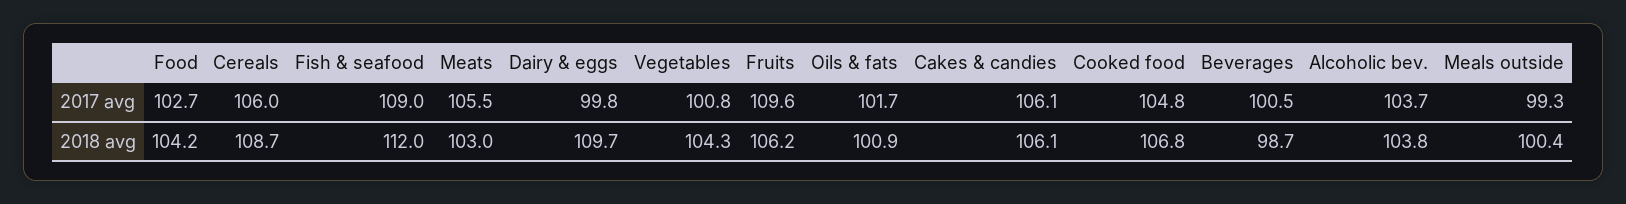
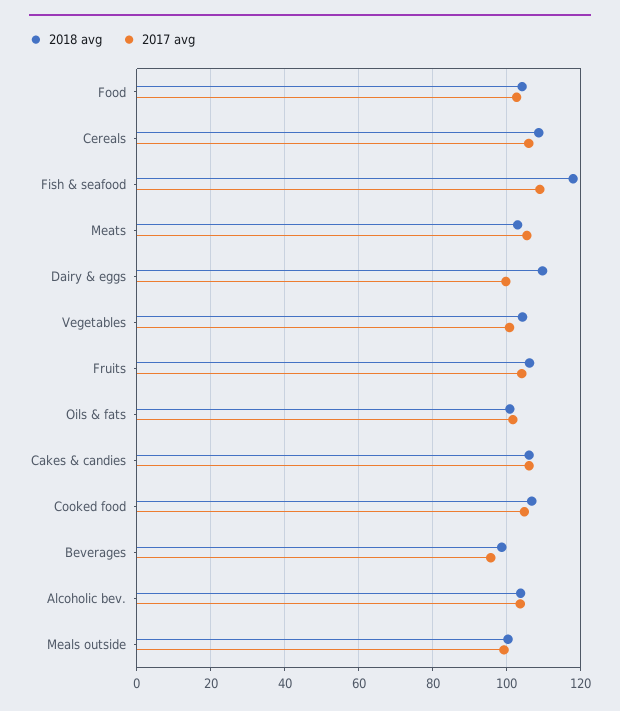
  {
    "2017 avg": {
      "Food": 102.7,
      "Cereals": 106,
      "Fish & seafood": 109,
      "Meats": 105.5,
      "Dairy & eggs": 99.8,
      "Vegetables": 100.8,
-     "Fruits": 109.6,
+     "Fruits": 104,
      "Oils & fats": 101.7,
      "Cakes & candies": 106.1,
      "Cooked food": 104.8,
-     "Beverages": 100.5,
+     "Beverages": 96,
      "Alcoholic bev.": 103.7,
      "Meals outside": 99.3
    },
    "2018 avg": {
      "Food": 104.2,
      "Cereals": 108.7,
-     "Fish & seafood": 112,
+     "Fish & seafood": 118,
      "Meats": 103,
      "Dairy & eggs": 109.7,
      "Vegetables": 104.3,
      "Fruits": 106.2,
      "Oils & fats": 100.9,
      "Cakes & candies": 106.1,
      "Cooked food": 106.8,
      "Beverages": 98.7,
      "Alcoholic bev.": 103.8,
      "Meals outside": 100.4
    }
  }

